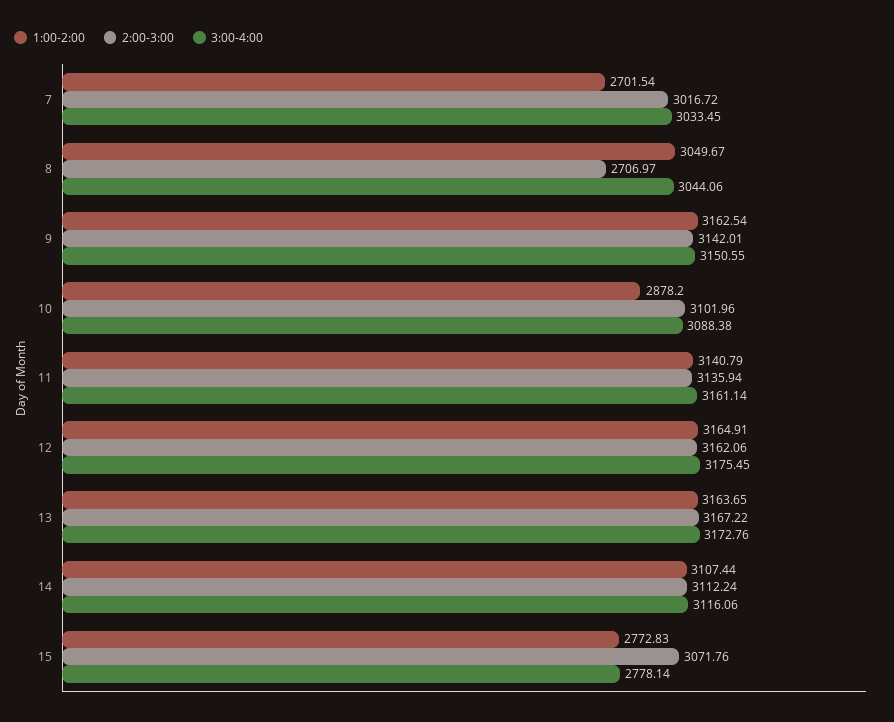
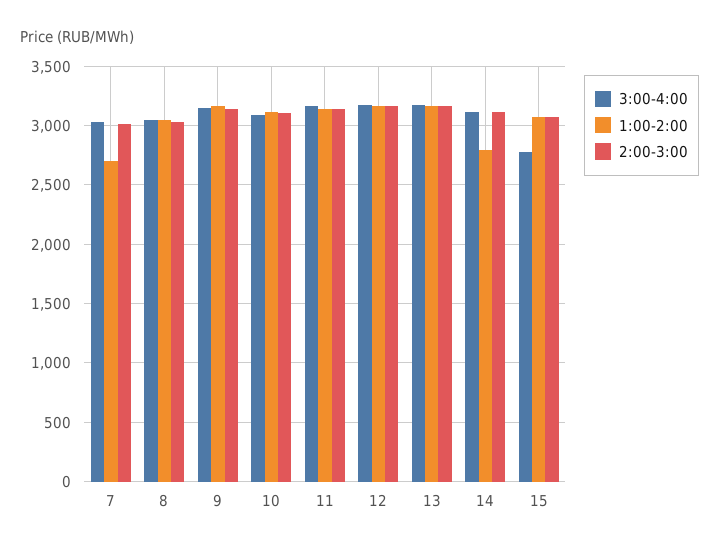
  {
    "1:00-2:00": {
      "7": 2701.54,
      "8": 3049.67,
      "9": 3162.54,
-     "10": 2878.2,
+     "10": 3100,
      "11": 3140.79,
      "12": 3164.91,
      "13": 3163.65,
-     "14": 3107.44,
+     "14": 2800,
-     "15": 2772.83
+     "15": 3100
    },
    "2:00-3:00": {
      "7": 3016.72,
-     "8": 2706.97,
+     "8": 3000,
      "9": 3142.01,
      "10": 3101.96,
      "11": 3135.94,
      "12": 3162.06,
      "13": 3167.22,
      "14": 3112.24,
      "15": 3071.76
    },
    "3:00-4:00": {
      "7": 3033.45,
      "8": 3044.06,
      "9": 3150.55,
      "10": 3088.38,
      "11": 3161.14,
      "12": 3175.45,
      "13": 3172.76,
      "14": 3116.06,
      "15": 2778.14
    }
  }

